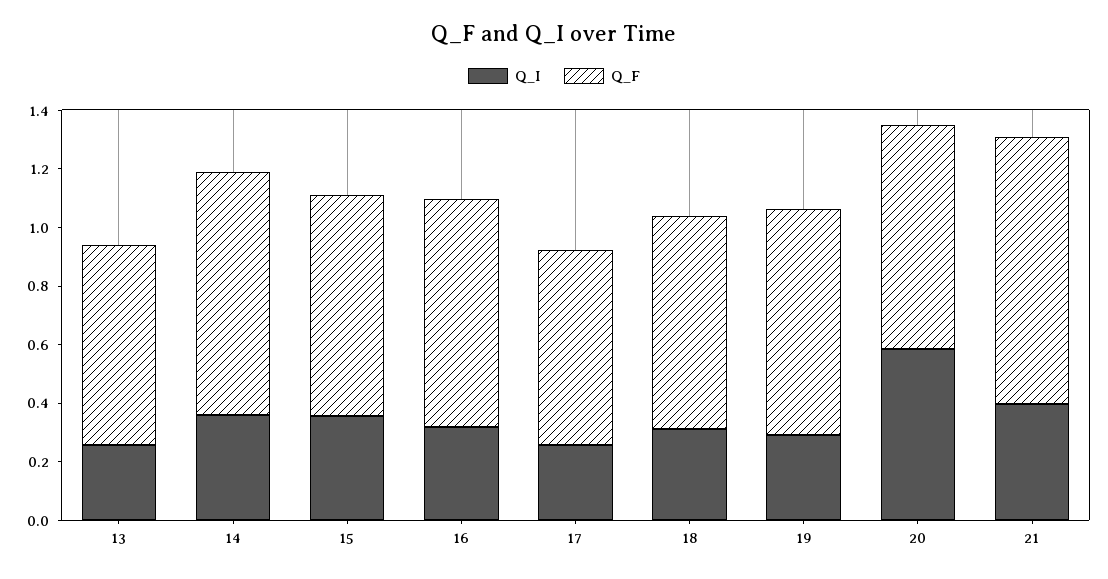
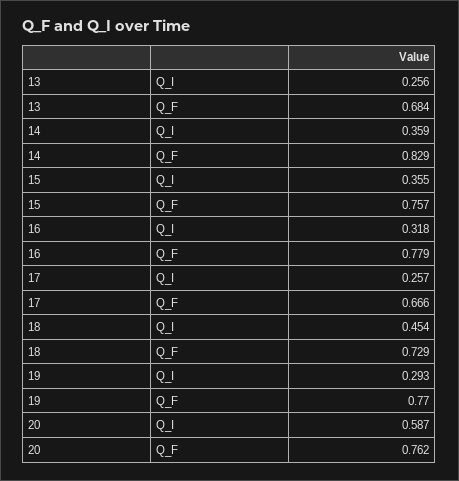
  {
    "Q_I": {
      "13": 0.256,
      "14": 0.359,
      "15": 0.355,
      "16": 0.318,
      "17": 0.257,
-     "18": 0.3,
+     "18": 0.454,
      "19": 0.293,
-     "20": 0.587,
+     "20": 0.587
-     "21": 0.4
    },
    "Q_F": {
      "13": 0.684,
      "14": 0.829,
      "15": 0.757,
      "16": 0.779,
      "17": 0.666,
      "18": 0.729,
      "19": 0.77,
-     "20": 0.762,
+     "20": 0.762
-     "21": 0.9
    }
  }

